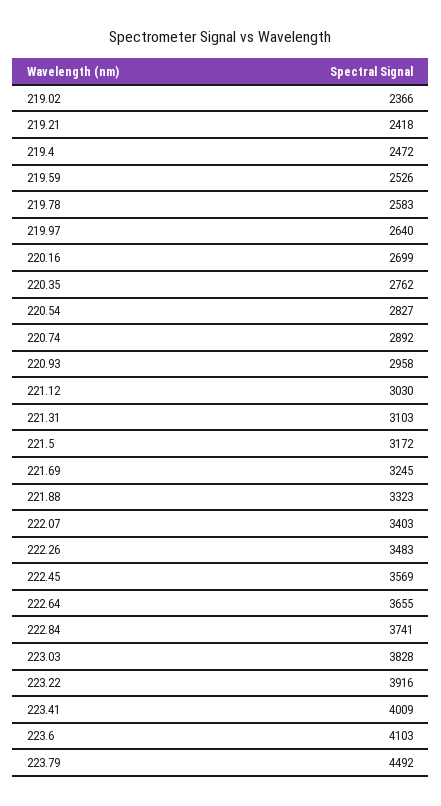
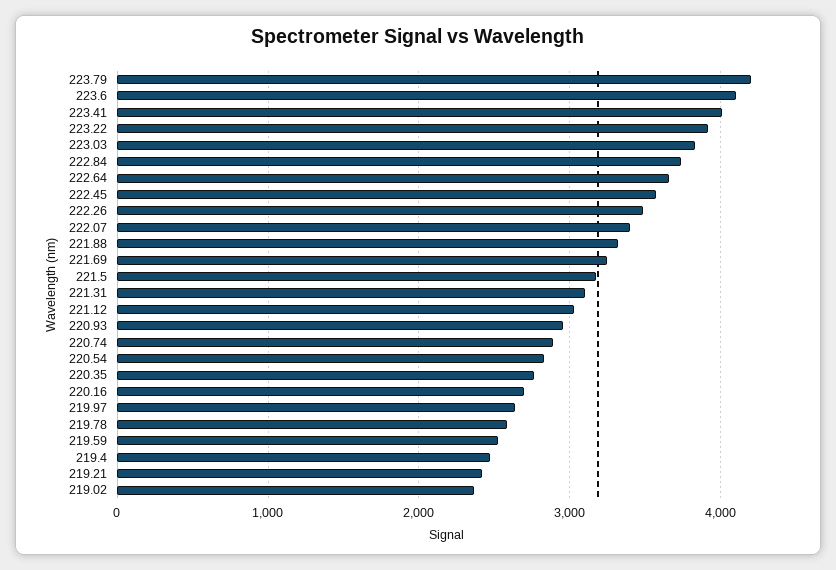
  {
    "219.02": 2366,
    "219.21": 2418,
    "219.4": 2472,
    "219.59": 2526,
    "219.78": 2583,
    "219.97": 2640,
    "220.16": 2699,
    "220.35": 2762,
    "220.54": 2827,
    "220.74": 2892,
    "220.93": 2958,
    "221.12": 3030,
    "221.31": 3103,
    "221.5": 3172,
    "221.69": 3245,
    "221.88": 3323,
    "222.07": 3403,
    "222.26": 3483,
    "222.45": 3569,
    "222.64": 3655,
    "222.84": 3741,
    "223.03": 3828,
    "223.22": 3916,
    "223.41": 4009,
    "223.6": 4103,
-   "223.79": 4492
+   "223.79": 4200
  }

